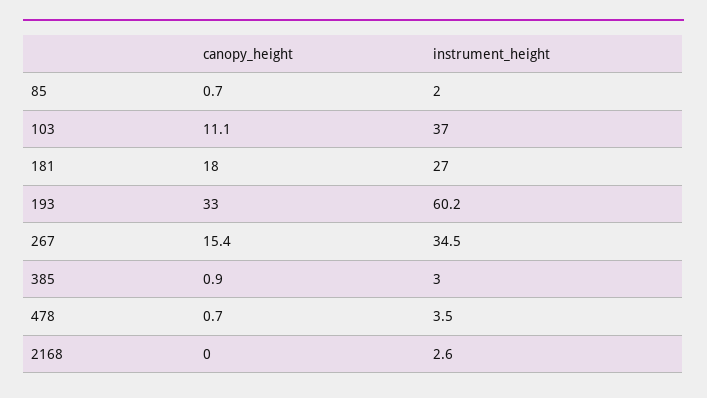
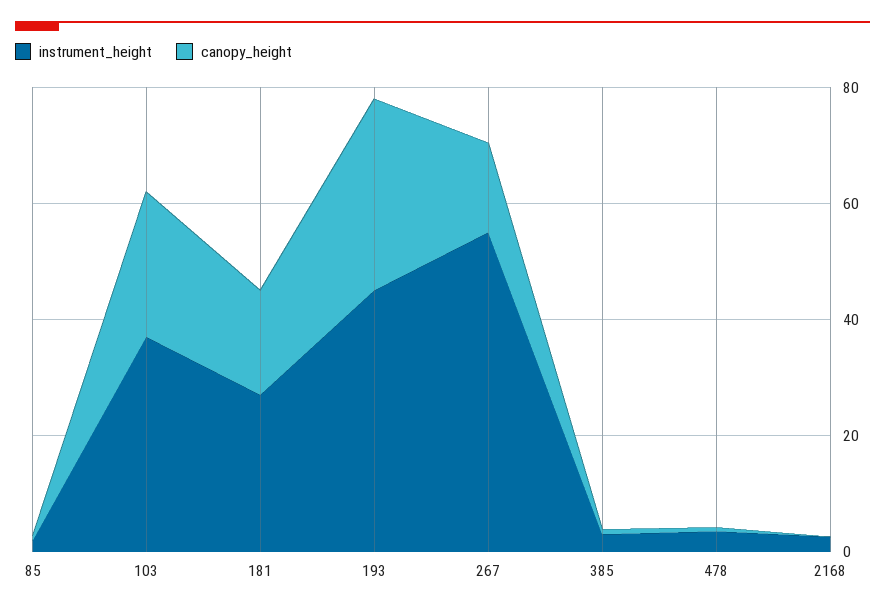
  {
    "canopy_height": {
      "85": 0.7,
-     "103": 11.1,
+     "103": 25,
      "181": 18,
      "193": 33,
      "267": 15.4,
      "385": 0.9,
      "478": 0.7,
      "2168": 0
    },
    "instrument_height": {
      "85": 2,
      "103": 37,
      "181": 27,
-     "193": 60.2,
+     "193": 45,
-     "267": 34.5,
+     "267": 55,
      "385": 3,
      "478": 3.5,
      "2168": 2.6
    }
  }

